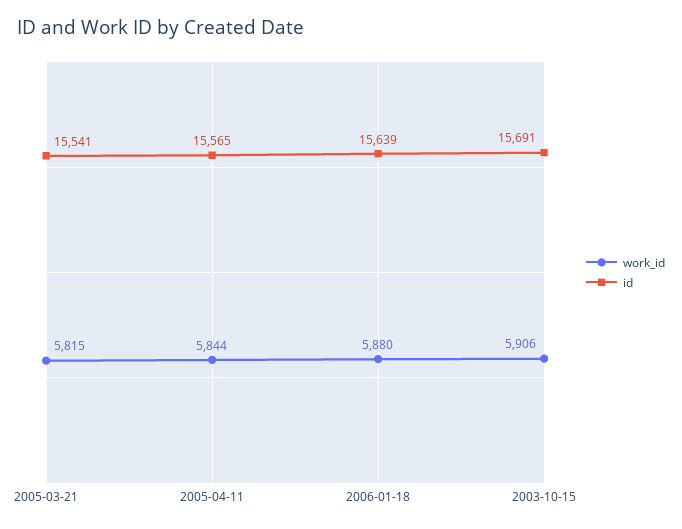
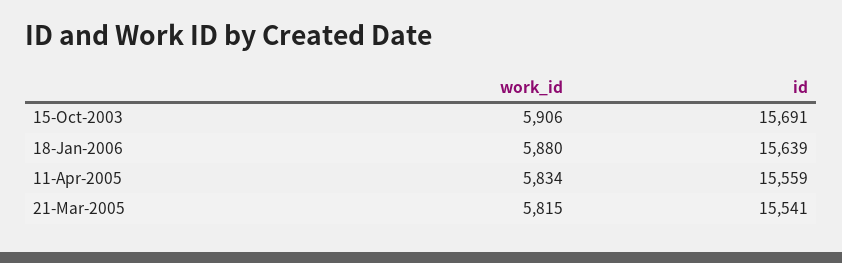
  {
    "work_id": {
      "2005-03-21": 5815,
-     "2005-04-11": 5844,
+     "2005-04-11": 5834,
      "2006-01-18": 5880,
      "2003-10-15": 5906
    },
    "id": {
      "2005-03-21": 15541,
-     "2005-04-11": 15565,
+     "2005-04-11": 15559,
      "2006-01-18": 15639,
      "2003-10-15": 15691
    }
  }

